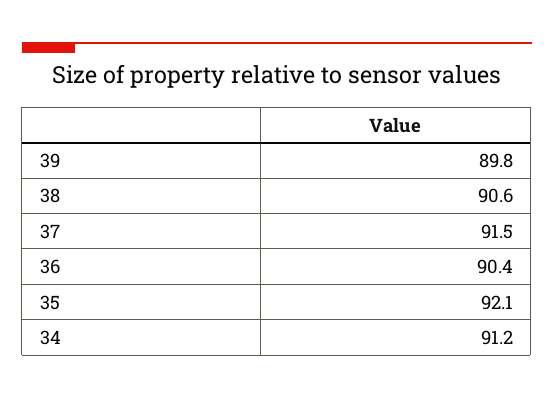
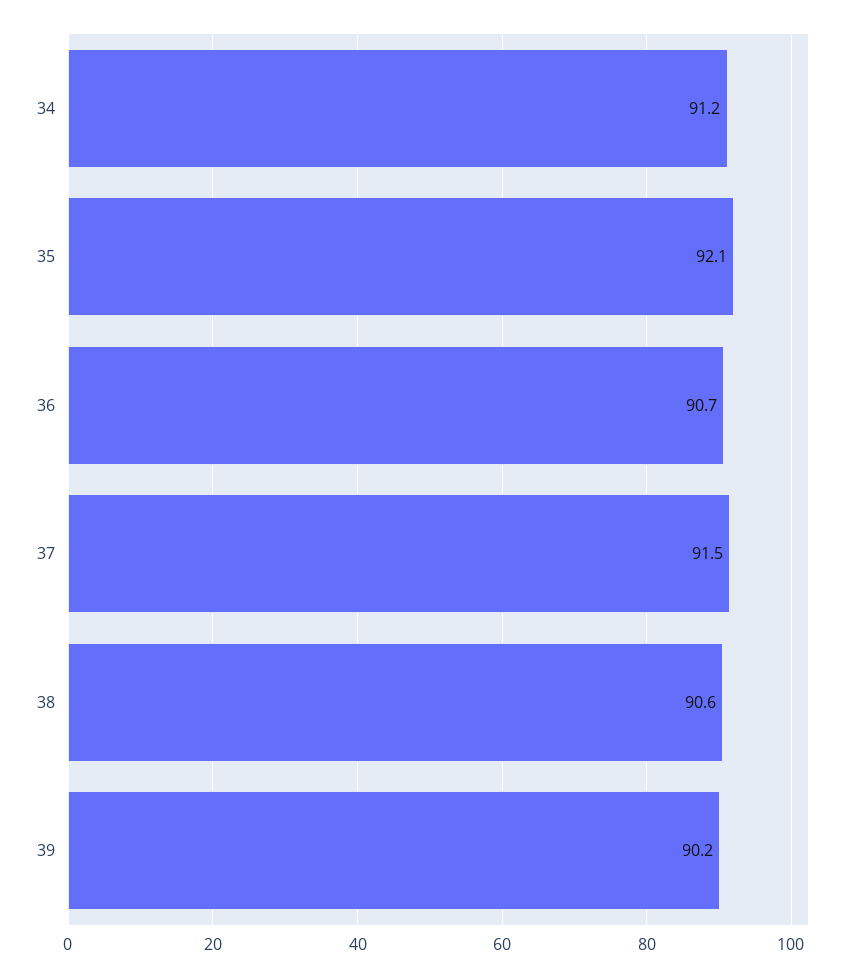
  {
-   "39": 89.8,
+   "39": 90.2,
    "38": 90.6,
    "37": 91.5,
-   "36": 90.4,
+   "36": 90.7,
    "35": 92.1,
    "34": 91.2
  }

